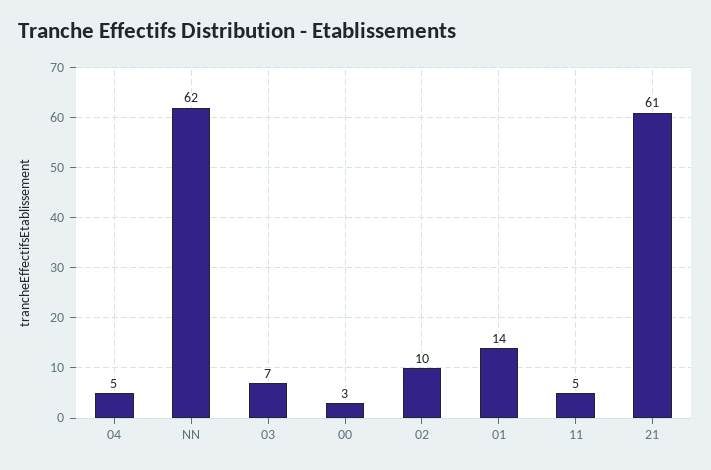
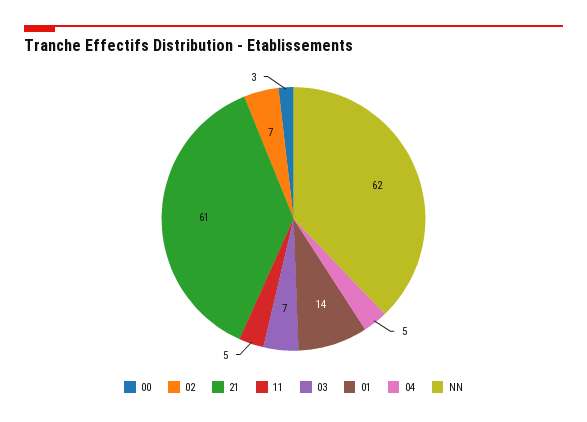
  {
    "04": 5,
    "NN": 62,
    "03": 7,
    "00": 3,
-   "02": 10,
+   "02": 7,
    "01": 14,
    "11": 5,
    "21": 61
  }

